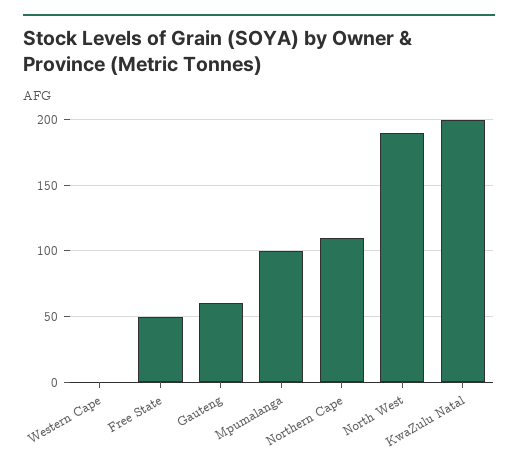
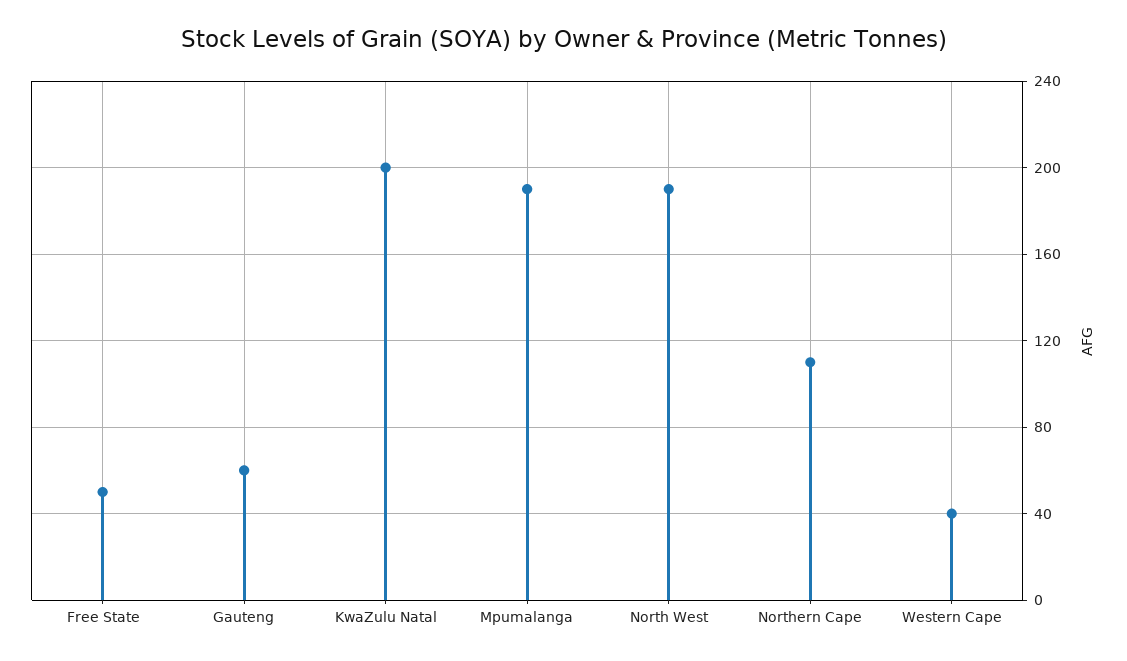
  {
-   "Western Cape": 0,
+   "Western Cape": 40,
    "Free State": 50,
    "Gauteng": 60,
-   "Mpumalanga": 100,
+   "Mpumalanga": 190,
    "Northern Cape": 110,
    "North West": 190,
    "KwaZulu Natal": 200
  }

